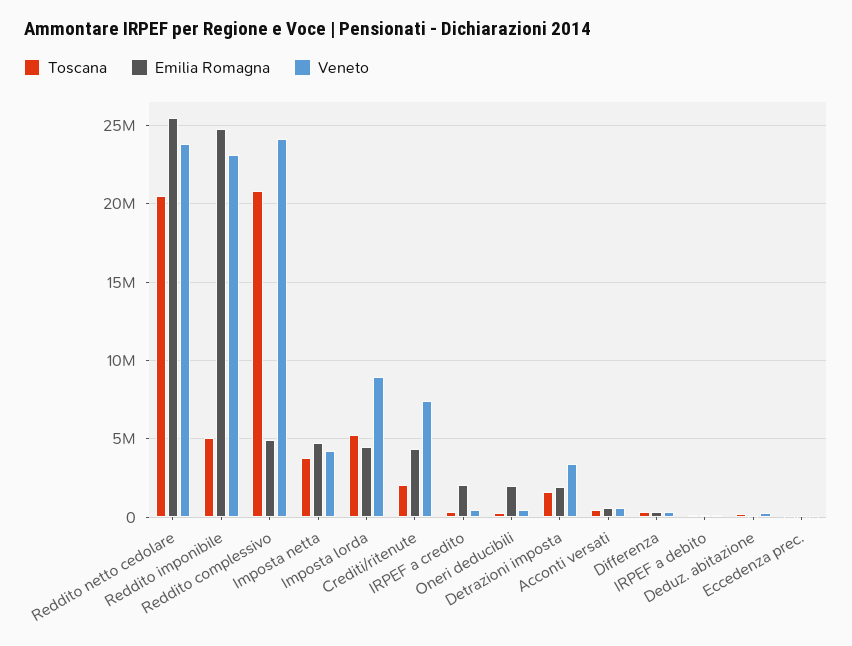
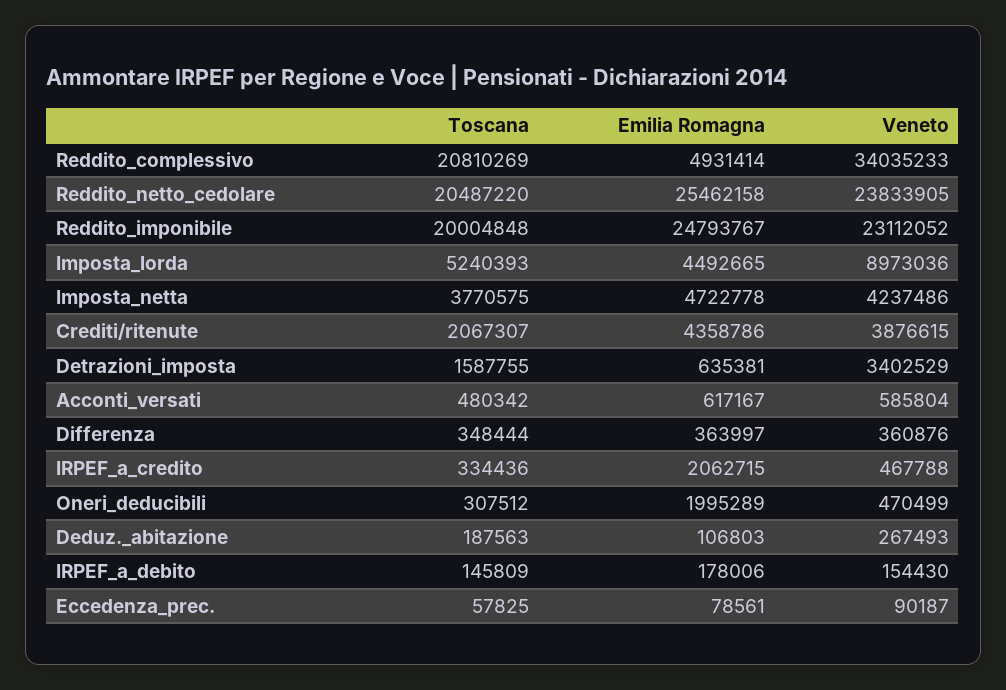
  {
    "Toscana": {
      "Reddito netto cedolare": 20487220,
-     "Reddito imponibile": 5000000,
+     "Reddito imponibile": 20004848,
      "Reddito complessivo": 20810269,
      "Imposta netta": 3770575,
      "Imposta lorda": 5240393,
      "Crediti/ritenute": 2067307,
      "IRPEF a credito": 334436,
      "Oneri deducibili": 307512,
      "Detrazioni imposta": 1587755,
      "Acconti versati": 480342,
      "Differenza": 348444,
      "IRPEF a debito": 145809,
      "Deduz. abitazione": 187563,
      "Eccedenza prec.": 57825
    },
    "Emilia Romagna": {
      "Reddito netto cedolare": 25462158,
      "Reddito imponibile": 24793767,
      "Reddito complessivo": 4931414,
      "Imposta netta": 4722778,
      "Imposta lorda": 4492665,
      "Crediti/ritenute": 4358786,
      "IRPEF a credito": 2062715,
      "Oneri deducibili": 1995289,
-     "Detrazioni imposta": 2000000,
+     "Detrazioni imposta": 635381,
      "Acconti versati": 617167,
      "Differenza": 363997,
      "IRPEF a debito": 178006,
      "Deduz. abitazione": 106803,
      "Eccedenza prec.": 78561
    },
    "Veneto": {
      "Reddito netto cedolare": 23833905,
      "Reddito imponibile": 23112052,
-     "Reddito complessivo": 24000000,
+     "Reddito complessivo": 34035233,
      "Imposta netta": 4237486,
      "Imposta lorda": 8973036,
-     "Crediti/ritenute": 7500000,
+     "Crediti/ritenute": 3876615,
      "IRPEF a credito": 467788,
      "Oneri deducibili": 470499,
      "Detrazioni imposta": 3402529,
      "Acconti versati": 585804,
      "Differenza": 360876,
      "IRPEF a debito": 154430,
      "Deduz. abitazione": 267493,
      "Eccedenza prec.": 90187
    }
  }

